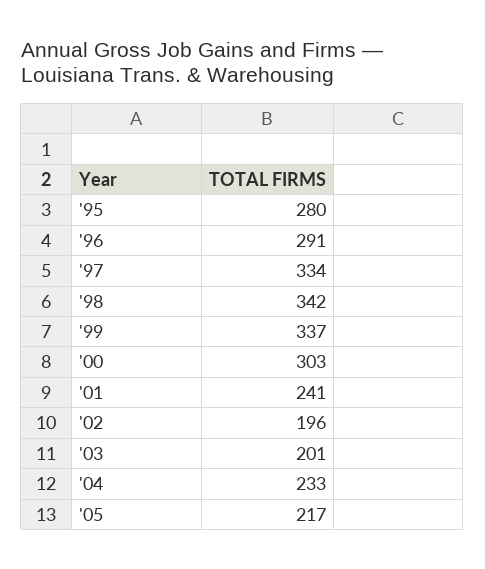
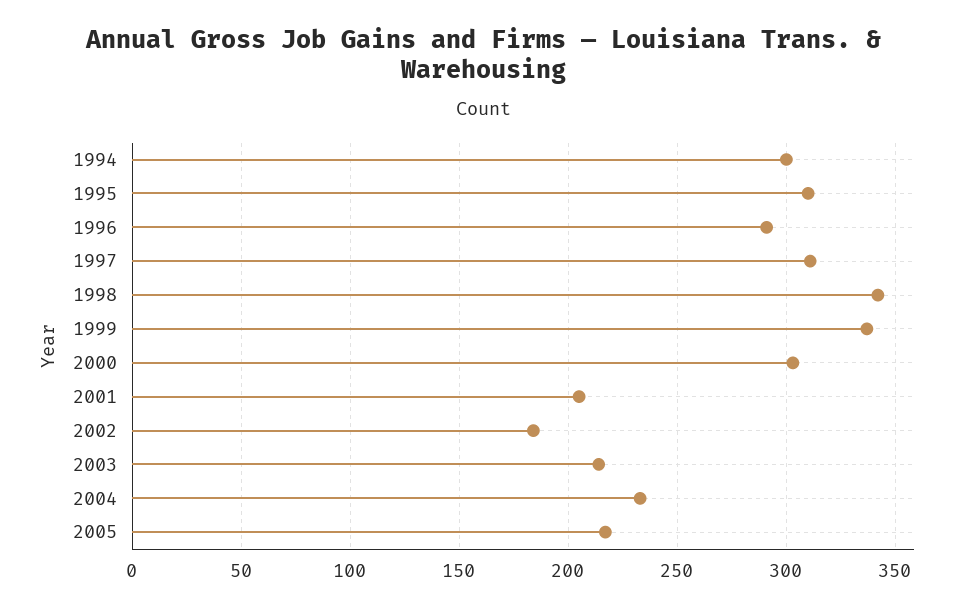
  {
-   "'95": 280,
+   "'95": 310,
    "'96": 291,
-   "'97": 334,
+   "'97": 310,
    "'98": 342,
    "'99": 337,
    "'00": 303,
-   "'01": 241,
+   "'01": 205,
-   "'02": 196,
+   "'02": 185,
-   "'03": 201,
+   "'03": 215,
    "'04": 233,
-   "'05": 217
+   "'05": 217,
+   "1994": 300
  }

